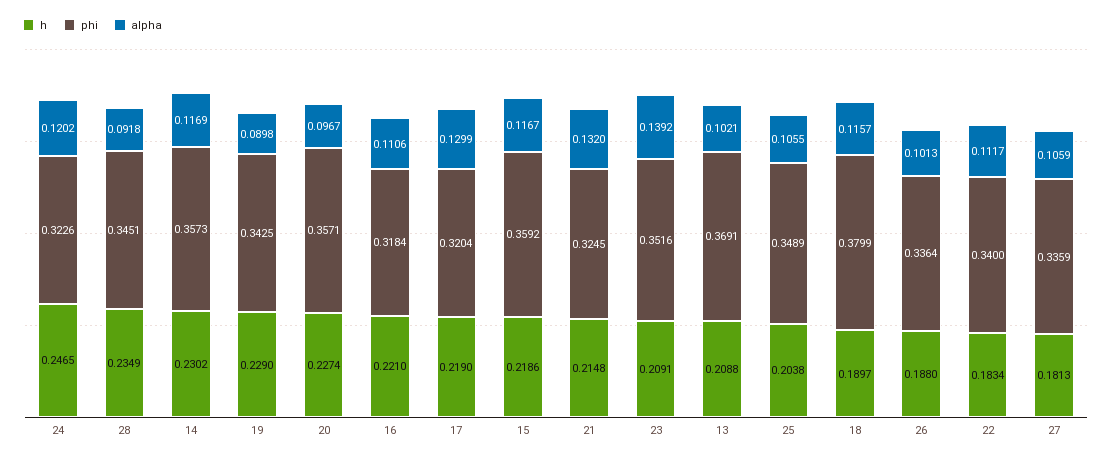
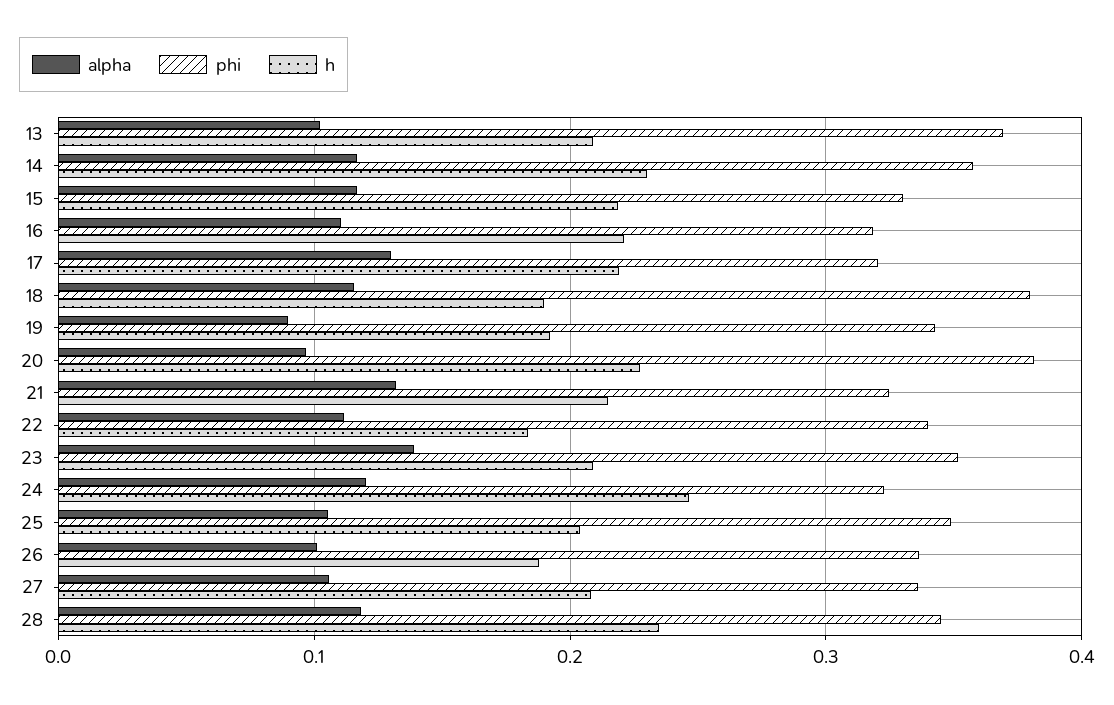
  {
    "h": {
      "24": 0.2465,
      "28": 0.2349,
      "14": 0.2302,
-     "19": 0.229,
+     "19": 0.19,
      "20": 0.2274,
      "16": 0.221,
      "17": 0.219,
      "15": 0.2186,
      "21": 0.2148,
      "23": 0.2091,
      "13": 0.2088,
      "25": 0.2038,
      "18": 0.1897,
      "26": 0.188,
      "22": 0.1834,
-     "27": 0.1813
+     "27": 0.21
    },
    "phi": {
      "24": 0.3226,
      "28": 0.3451,
      "14": 0.3573,
      "19": 0.3425,
-     "20": 0.3571,
+     "20": 0.38,
      "16": 0.3184,
      "17": 0.3204,
-     "15": 0.3592,
+     "15": 0.33,
      "21": 0.3245,
      "23": 0.3516,
      "13": 0.3691,
      "25": 0.3489,
      "18": 0.3799,
      "26": 0.3364,
      "22": 0.34,
      "27": 0.3359
    },
    "alpha": {
      "24": 0.1202,
-     "28": 0.0918,
+     "28": 0.12,
      "14": 0.1169,
      "19": 0.0898,
      "20": 0.0967,
      "16": 0.1106,
      "17": 0.1299,
      "15": 0.1167,
      "21": 0.132,
      "23": 0.1392,
      "13": 0.1021,
      "25": 0.1055,
      "18": 0.1157,
      "26": 0.1013,
      "22": 0.1117,
      "27": 0.1059
    }
  }

